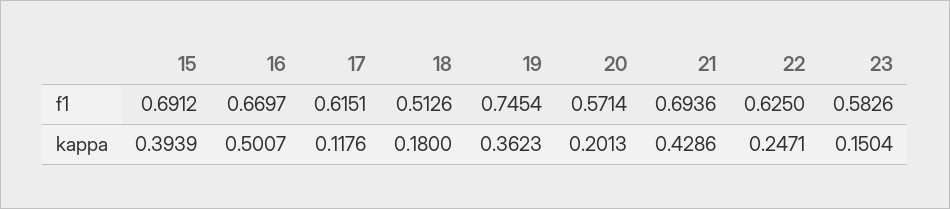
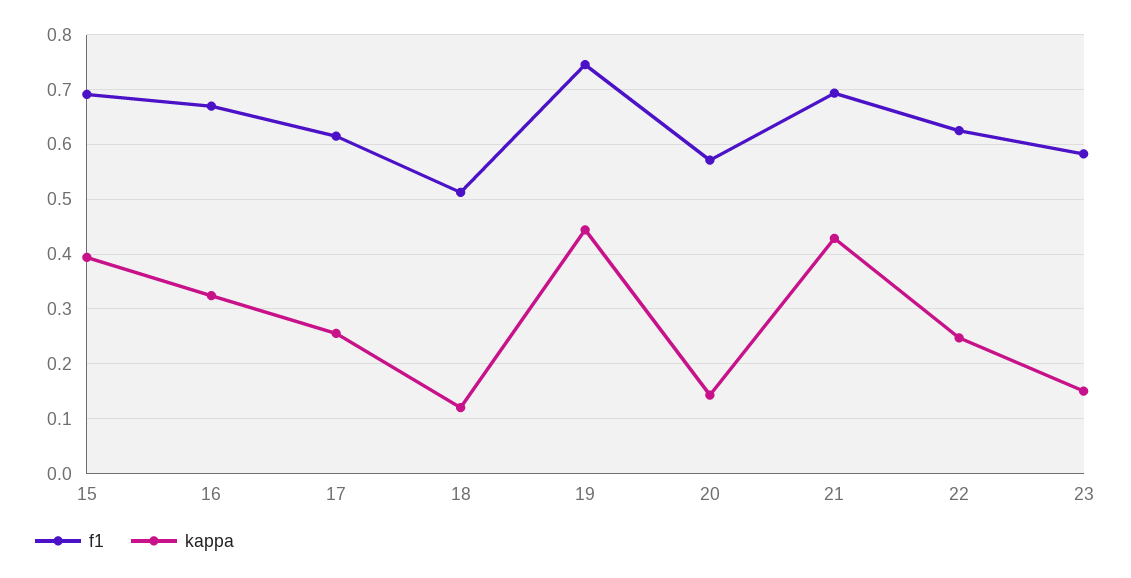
  {
    "f1": {
      "15": 0.6912,
      "16": 0.6697,
      "17": 0.6151,
      "18": 0.5126,
      "19": 0.7454,
      "20": 0.5714,
      "21": 0.6936,
      "22": 0.625,
      "23": 0.5826
    },
    "kappa": {
      "15": 0.3939,
-     "16": 0.5007,
+     "16": 0.32,
-     "17": 0.1176,
+     "17": 0.26,
-     "18": 0.18,
+     "18": 0.12,
-     "19": 0.3623,
+     "19": 0.44,
-     "20": 0.2013,
+     "20": 0.14,
      "21": 0.4286,
      "22": 0.2471,
      "23": 0.1504
    }
  }

